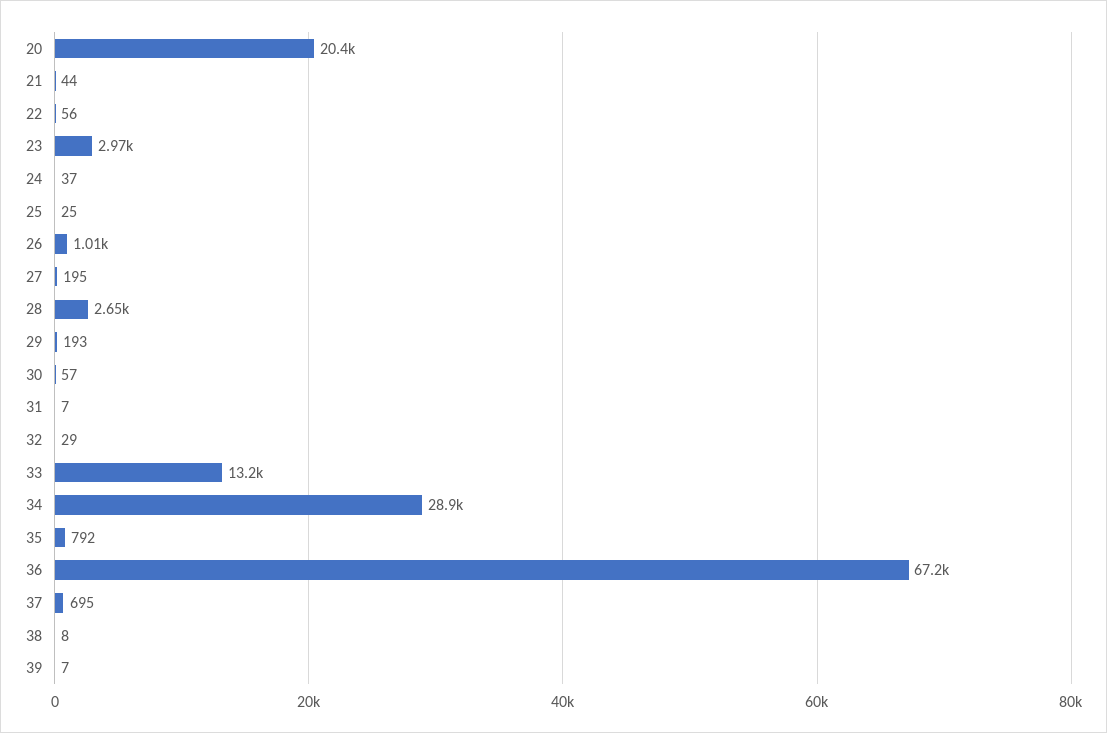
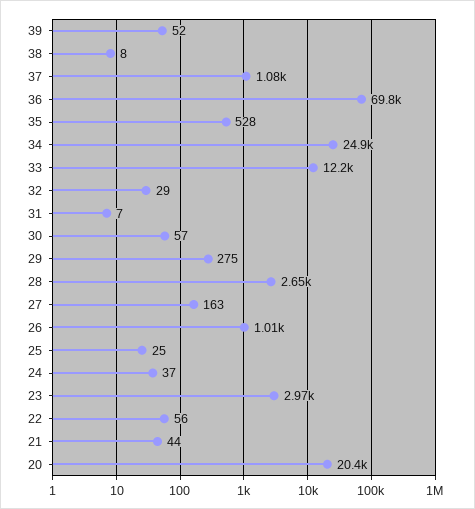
  {
    "20": 20400,
    "21": 44,
    "22": 56,
    "23": 2970,
    "24": 37,
    "25": 25,
    "26": 1010,
-   "27": 195,
+   "27": 163,
    "28": 2650,
-   "29": 193,
+   "29": 275,
    "30": 57,
    "31": 7,
    "32": 29,
-   "33": 13200,
+   "33": 12200,
-   "34": 28900,
+   "34": 24900,
-   "35": 792,
+   "35": 528,
-   "36": 67200,
+   "36": 69800,
-   "37": 695,
+   "37": 1080,
    "38": 8,
-   "39": 7
+   "39": 52
  }

